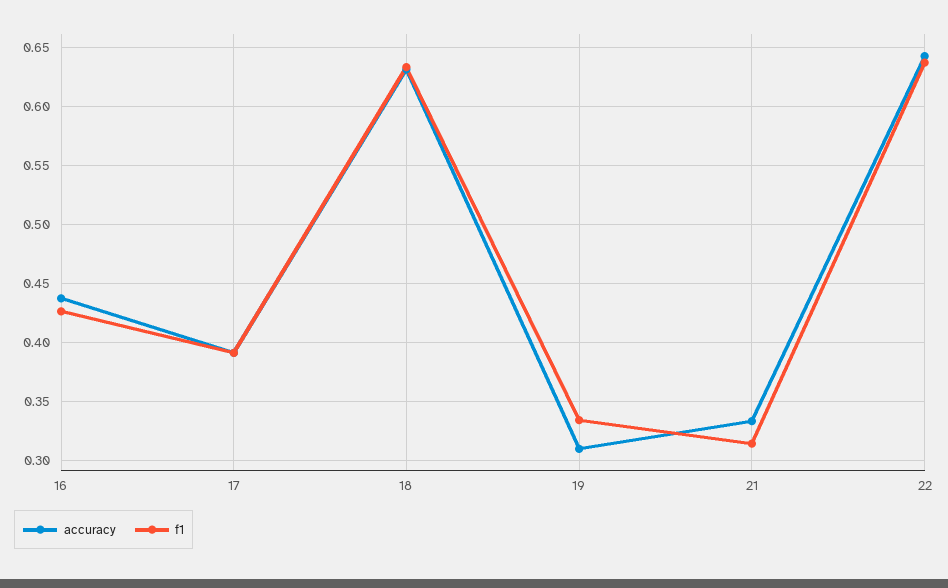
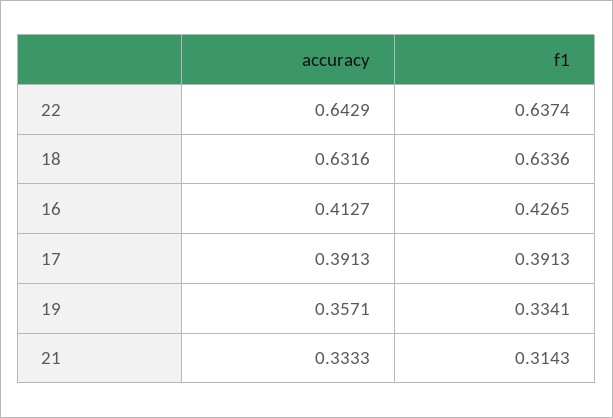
  {
    "accuracy": {
-     "16": 0.44,
+     "16": 0.4127,
      "17": 0.3913,
      "18": 0.6316,
-     "19": 0.31,
+     "19": 0.3571,
      "21": 0.3333,
      "22": 0.6429
    },
    "f1": {
      "16": 0.4265,
      "17": 0.3913,
      "18": 0.6336,
      "19": 0.3341,
      "21": 0.3143,
      "22": 0.6374
    }
  }

